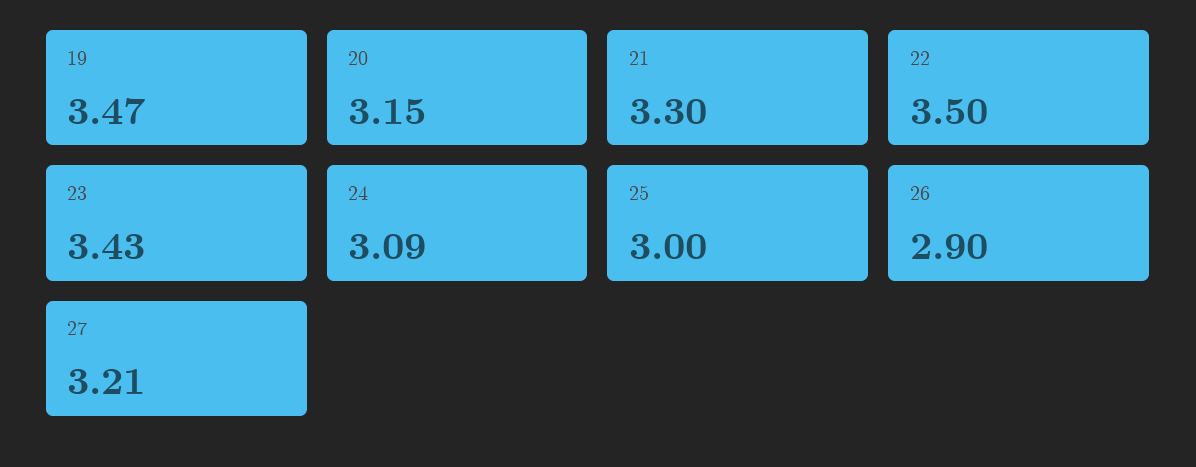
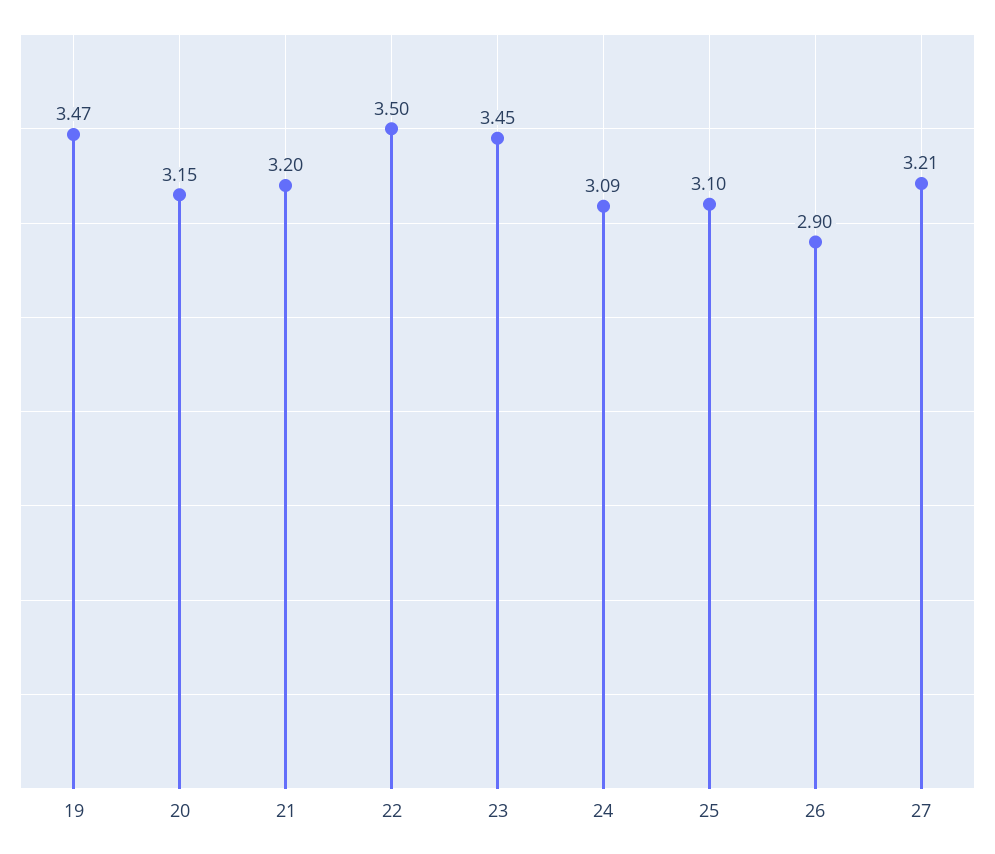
  {
    "19": 3.47,
    "20": 3.15,
-   "21": 3.3,
+   "21": 3.2,
    "22": 3.5,
-   "23": 3.43,
+   "23": 3.45,
    "24": 3.09,
-   "25": 3,
+   "25": 3.1,
    "26": 2.9,
    "27": 3.21
  }

